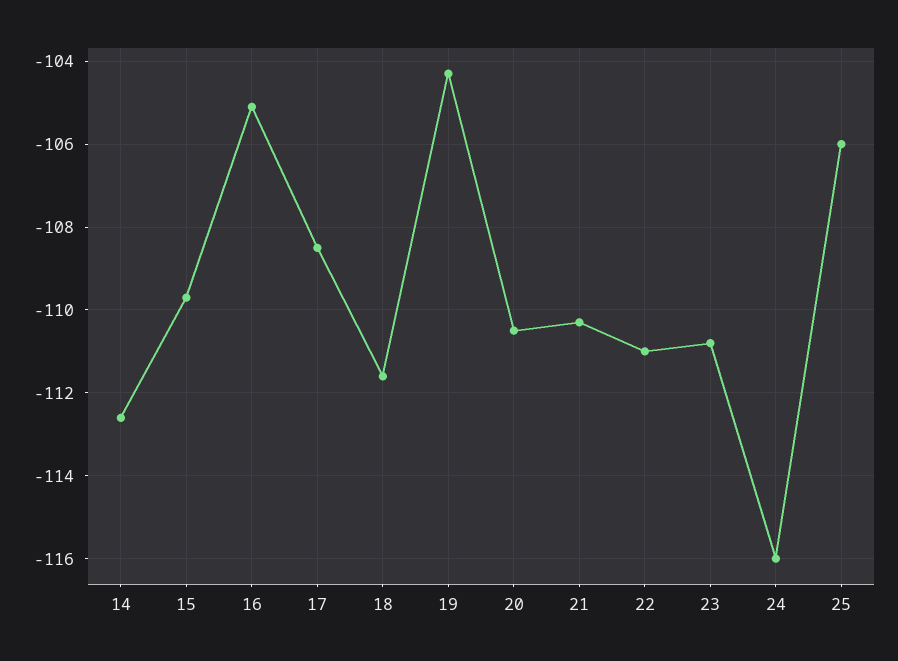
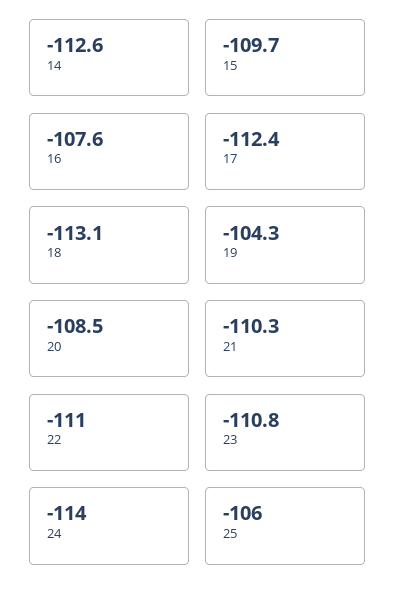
  {
    "14": -112.6,
    "15": -109.7,
-   "16": -105,
+   "16": -107.6,
-   "17": -108.5,
+   "17": -112.4,
-   "18": -111.5,
+   "18": -113.1,
    "19": -104.3,
-   "20": -110.5,
+   "20": -108.5,
    "21": -110.3,
    "22": -111,
    "23": -110.8,
-   "24": -116,
+   "24": -114,
    "25": -106
  }

